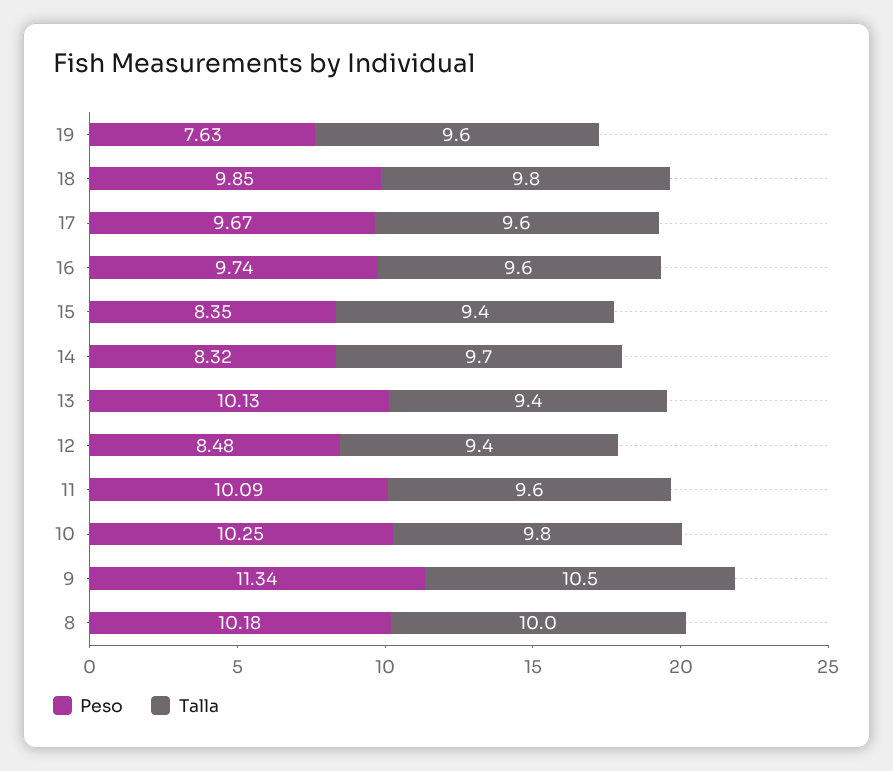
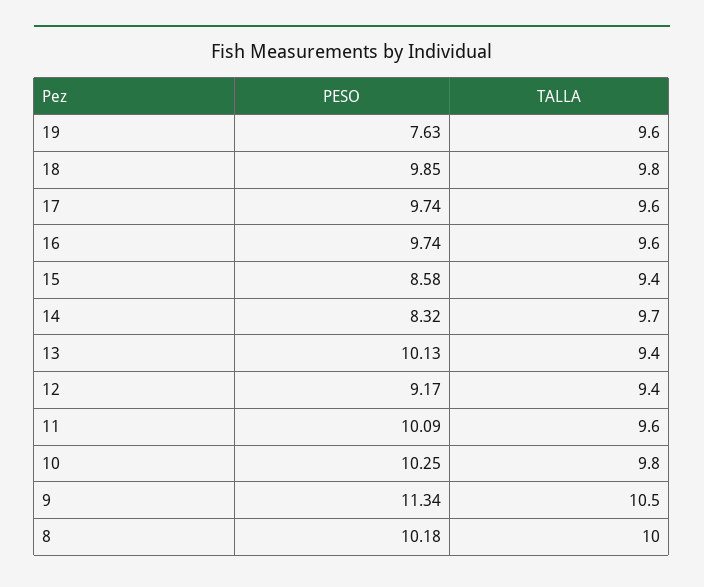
  {
    "Peso": {
      "19": 7.63,
      "18": 9.85,
-     "17": 9.67,
+     "17": 9.74,
      "16": 9.74,
-     "15": 8.35,
+     "15": 8.58,
      "14": 8.32,
      "13": 10.13,
-     "12": 8.48,
+     "12": 9.17,
      "11": 10.09,
      "10": 10.25,
      "9": 11.34,
      "8": 10.18
    },
    "Talla": {
      "19": 9.6,
      "18": 9.8,
      "17": 9.6,
      "16": 9.6,
      "15": 9.4,
      "14": 9.7,
      "13": 9.4,
      "12": 9.4,
      "11": 9.6,
      "10": 9.8,
      "9": 10.5,
      "8": 10
    }
  }

